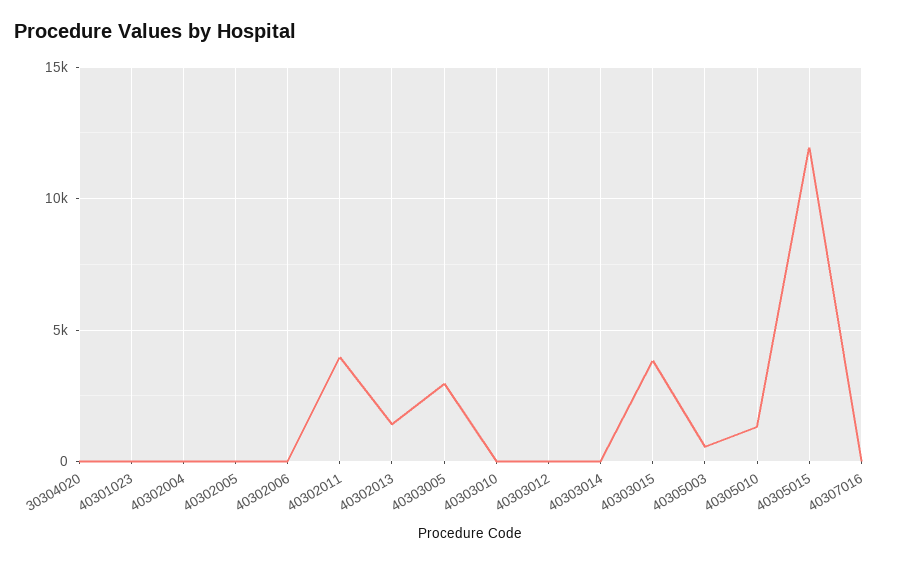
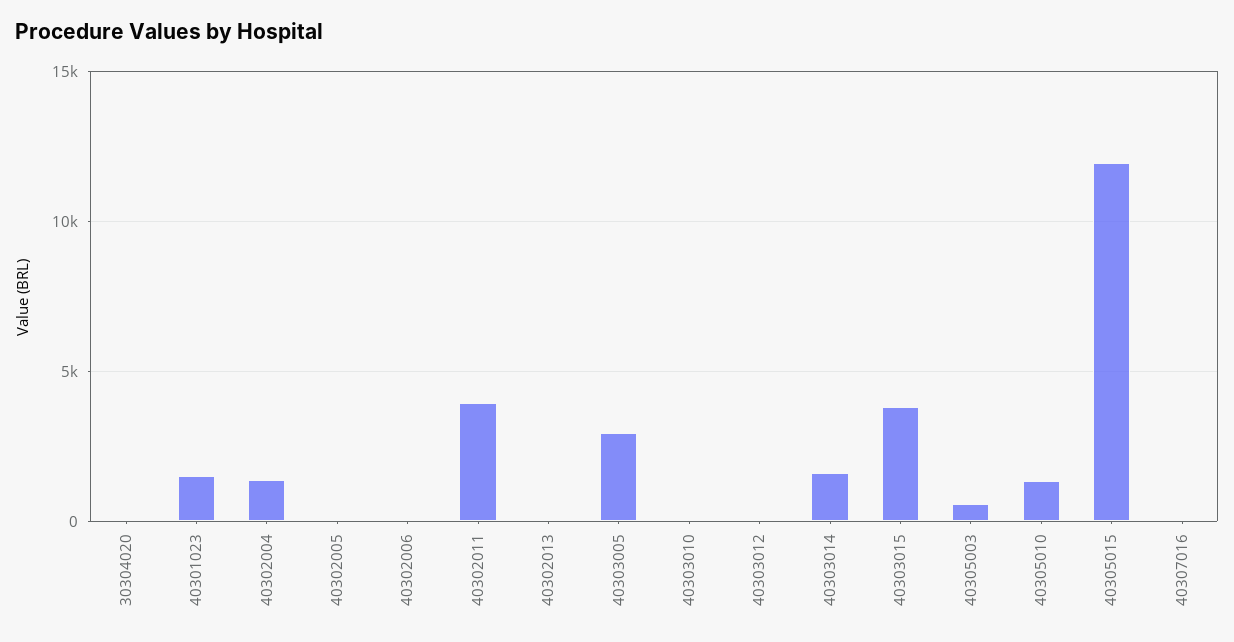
  {
    "30304020": 0,
-   "40301023": 0,
+   "40301023": 1500,
-   "40302004": 0,
+   "40302004": 1500,
    "40302005": 0,
    "40302006": 0,
    "40302011": 4000,
-   "40302013": 1500,
+   "40302013": 0,
    "40303005": 3000,
    "40303010": 0,
    "40303012": 0,
-   "40303014": 0,
+   "40303014": 1500,
    "40303015": 4000,
    "40305003": 500,
    "40305010": 1500,
    "40305015": 12000,
    "40307016": 0
  }

